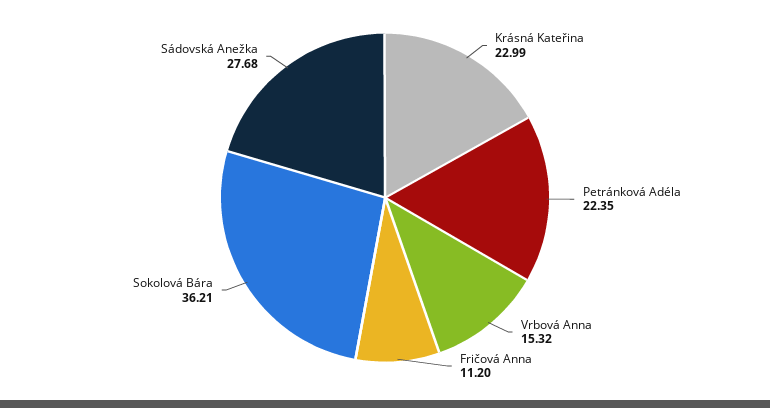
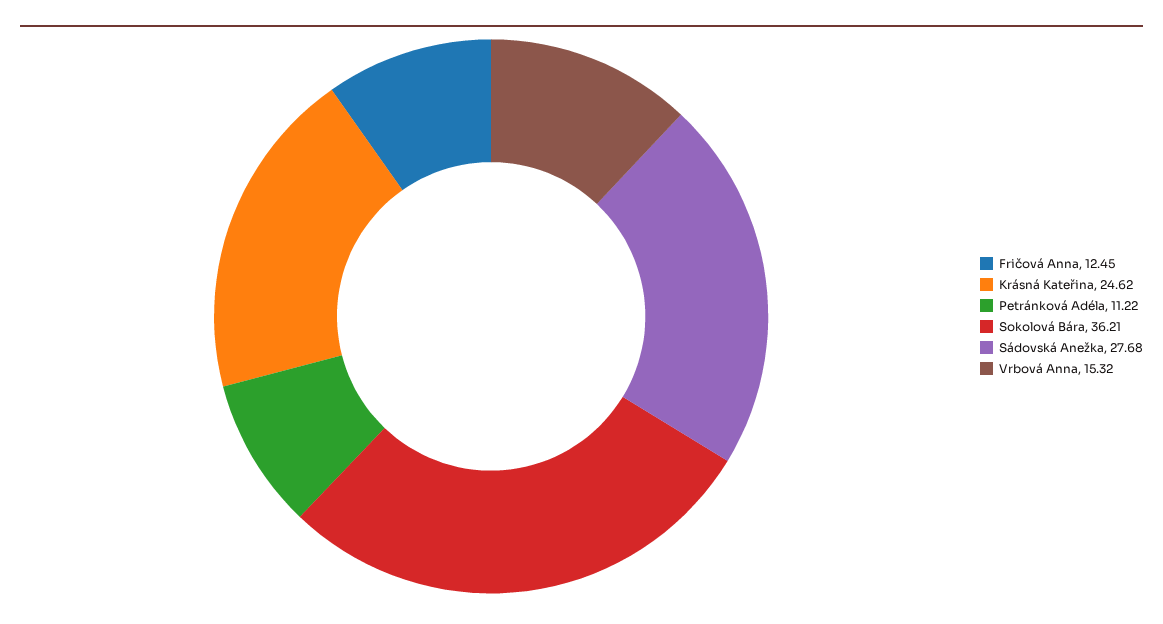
  {
-   "Krásná Kateřina": 22.99,
+   "Krásná Kateřina": 24.62,
-   "Petránková Adéla": 22.35,
+   "Petránková Adéla": 11.22,
    "Vrbová Anna": 15.32,
-   "Fričová Anna": 11.2,
+   "Fričová Anna": 12.45,
    "Sokolová Bára": 36.21,
    "Sádovská Anežka": 27.68
  }

